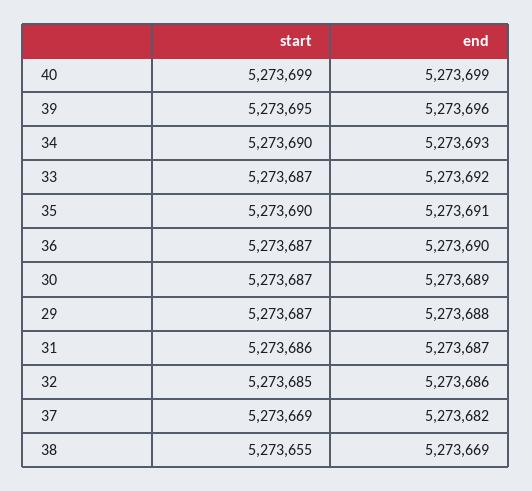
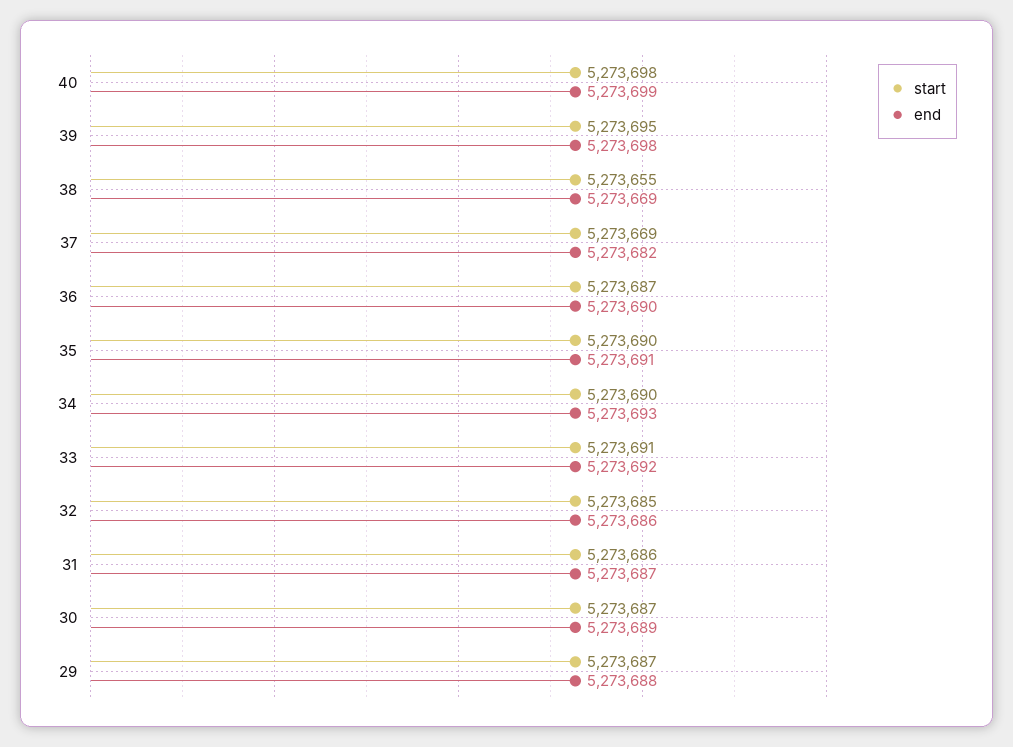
  {
    "start": {
-     "40": 5273699,
+     "40": 5273698,
      "39": 5273695,
      "34": 5273690,
-     "33": 5273687,
+     "33": 5273691,
      "35": 5273690,
      "36": 5273687,
      "30": 5273687,
      "29": 5273687,
      "31": 5273686,
      "32": 5273685,
      "37": 5273669,
      "38": 5273655
    },
    "end": {
      "40": 5273699,
-     "39": 5273696,
+     "39": 5273698,
      "34": 5273693,
      "33": 5273692,
      "35": 5273691,
      "36": 5273690,
      "30": 5273689,
      "29": 5273688,
      "31": 5273687,
      "32": 5273686,
      "37": 5273682,
      "38": 5273669
    }
  }

